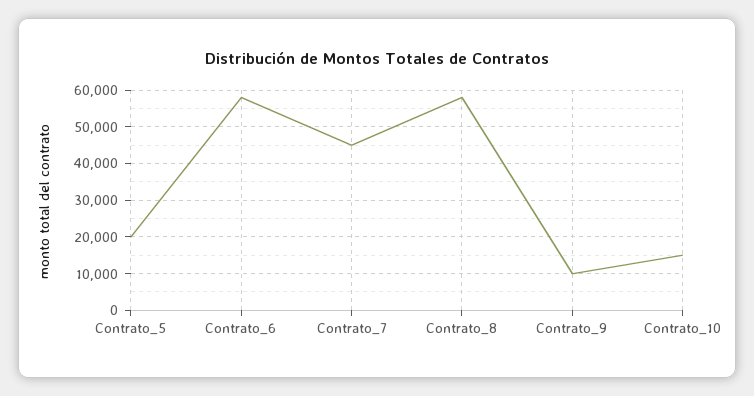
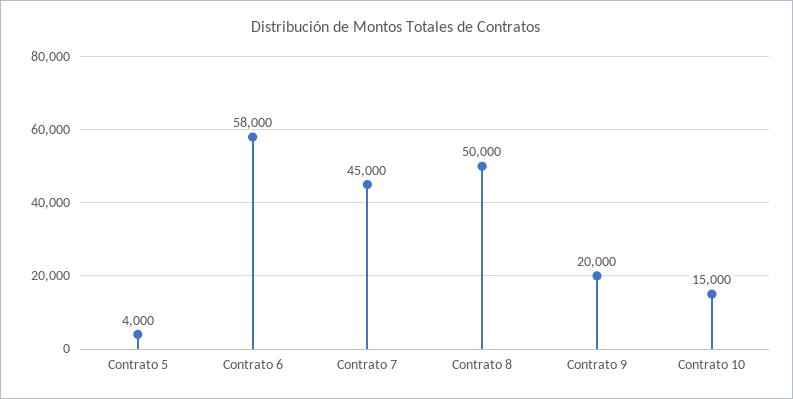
  {
-   "Contrato_5": 20000,
+   "Contrato_5": 4000,
    "Contrato_6": 58000,
    "Contrato_7": 45000,
-   "Contrato_8": 58000,
+   "Contrato_8": 50000,
-   "Contrato_9": 10000,
+   "Contrato_9": 20000,
    "Contrato_10": 15000
  }

